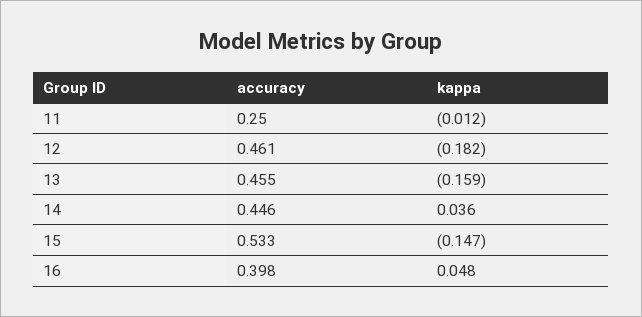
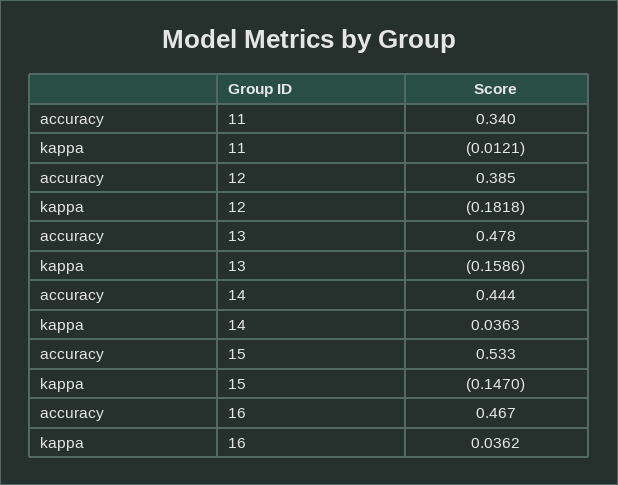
  {
    "accuracy": {
-     "11": 0.25,
+     "11": 0.34,
-     "12": 0.461,
+     "12": 0.385,
-     "13": 0.455,
+     "13": 0.478,
-     "14": 0.446,
+     "14": 0.444,
      "15": 0.533,
-     "16": 0.398
+     "16": 0.467
    },
    "kappa": {
      "11": -0.0121,
      "12": -0.1818,
      "13": -0.1586,
      "14": 0.0363,
      "15": -0.147,
-     "16": 0.048
+     "16": 0.0362
    }
  }

